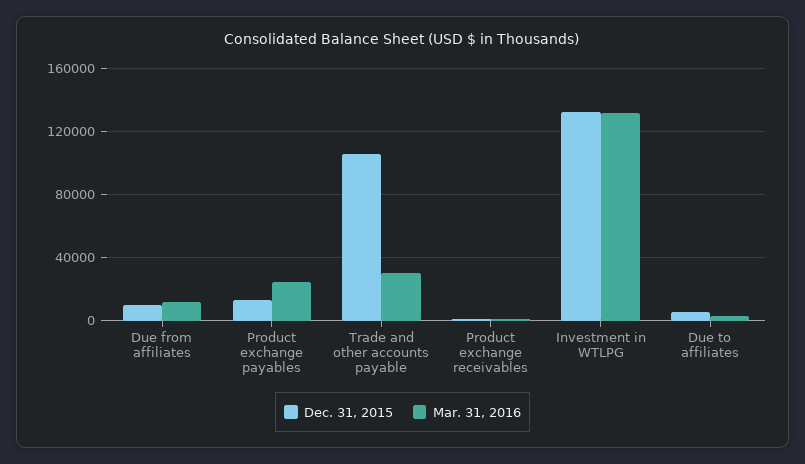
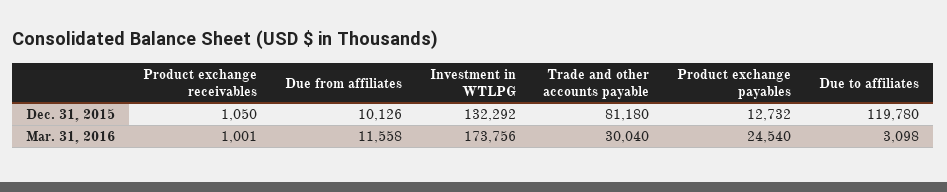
  {
    "Dec. 31, 2015": {
      "Due from affiliates": 10126,
      "Product exchange payables": 12732,
-     "Trade and other accounts payable": 105000,
+     "Trade and other accounts payable": 81180,
      "Product exchange receivables": 1050,
      "Investment in WTLPG": 132292,
-     "Due to affiliates": 5000
+     "Due to affiliates": 119780
    },
    "Mar. 31, 2016": {
      "Due from affiliates": 11558,
      "Product exchange payables": 24540,
      "Trade and other accounts payable": 30040,
      "Product exchange receivables": 1001,
-     "Investment in WTLPG": 130000,
+     "Investment in WTLPG": 173756,
      "Due to affiliates": 3098
    }
  }

